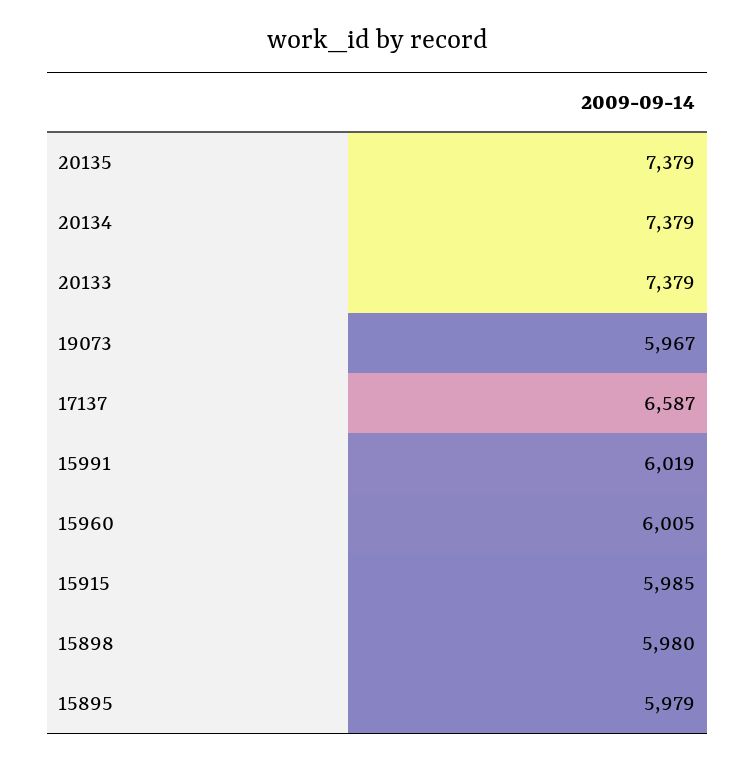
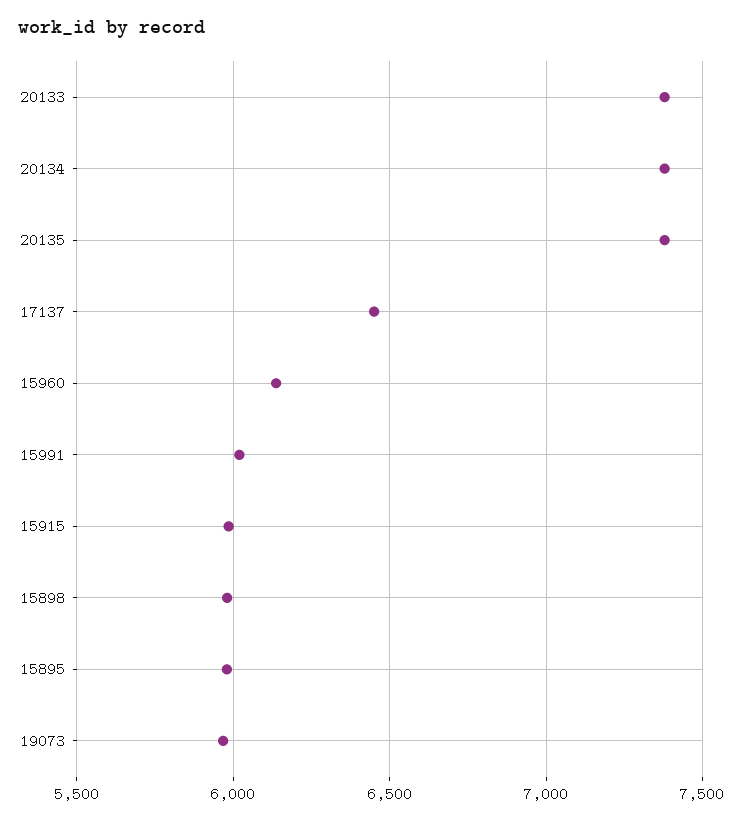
  {
    "20135": 7379,
    "20134": 7379,
    "20133": 7379,
    "19073": 5967,
-   "17137": 6587,
+   "17137": 6450,
    "15991": 6019,
-   "15960": 6005,
+   "15960": 6150,
    "15915": 5985,
    "15898": 5980,
    "15895": 5979
  }

